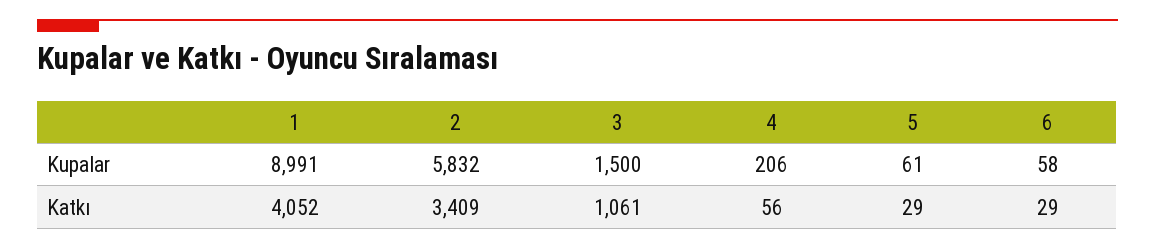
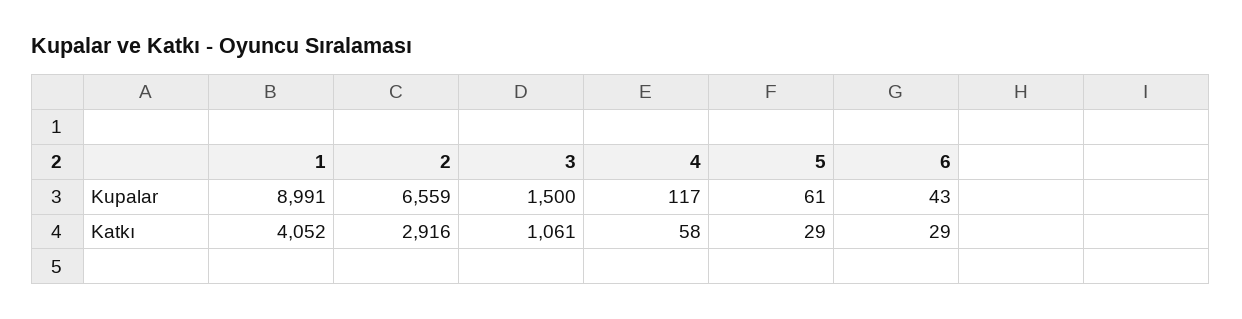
  {
    "1": {
      "Kupalar": 8991,
      "Katkı": 4052
    },
    "2": {
-     "Kupalar": 5832,
+     "Kupalar": 6559,
-     "Katkı": 3409
+     "Katkı": 2916
    },
    "3": {
      "Kupalar": 1500,
      "Katkı": 1061
    },
    "4": {
-     "Kupalar": 206,
+     "Kupalar": 117,
-     "Katkı": 56
+     "Katkı": 58
    },
    "5": {
      "Kupalar": 61,
      "Katkı": 29
    },
    "6": {
-     "Kupalar": 58,
+     "Kupalar": 43,
      "Katkı": 29
    }
  }

